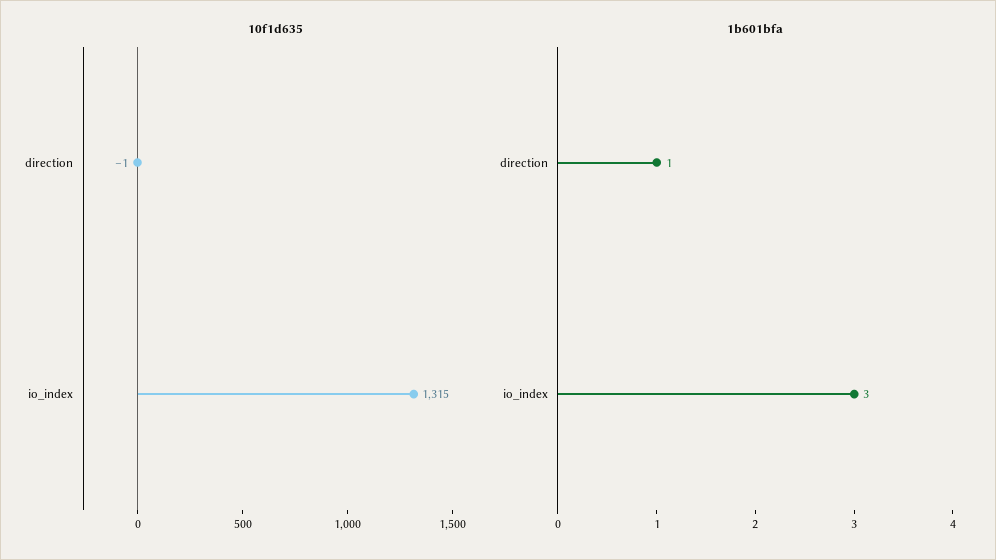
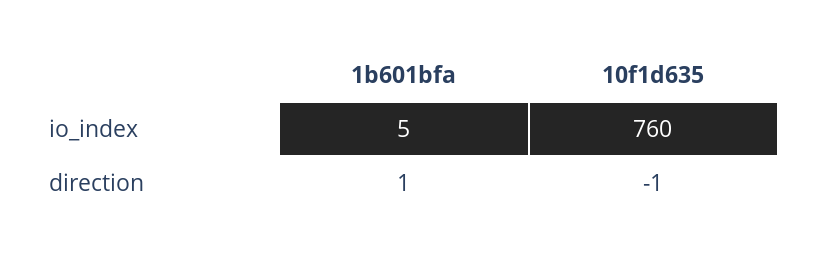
  {
    "10f1d635": {
      "direction": -1,
-     "io_index": 1315
+     "io_index": 760
    },
    "1b601bfa": {
      "direction": 1,
-     "io_index": 3
+     "io_index": 5
    }
  }

